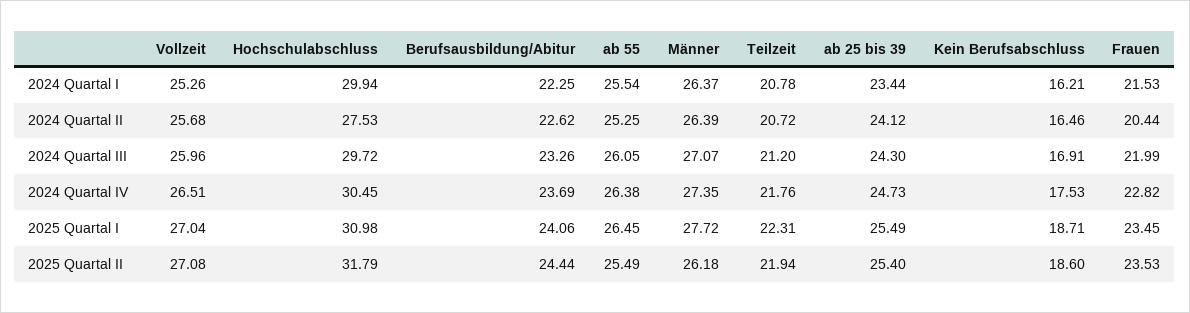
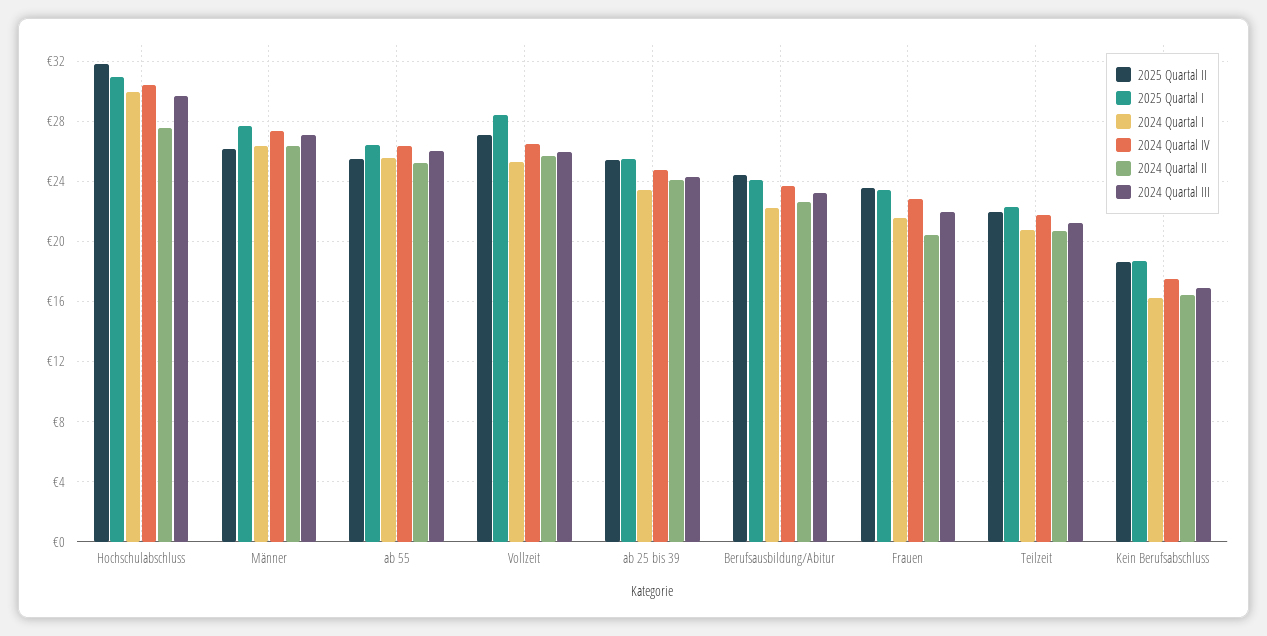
  {
    "2024 Quartal I": {
      "Vollzeit": 25.26,
      "Hochschulabschluss": 29.94,
      "Berufsausbildung/Abitur": 22.25,
      "ab 55": 25.54,
      "Männer": 26.37,
      "Teilzeit": 20.78,
      "ab 25 bis 39": 23.44,
      "Kein Berufsabschluss": 16.21,
      "Frauen": 21.53
    },
    "2024 Quartal II": {
      "Vollzeit": 25.68,
      "Hochschulabschluss": 27.53,
      "Berufsausbildung/Abitur": 22.62,
      "ab 55": 25.25,
      "Männer": 26.39,
      "Teilzeit": 20.72,
      "ab 25 bis 39": 24.12,
      "Kein Berufsabschluss": 16.46,
      "Frauen": 20.44
    },
    "2024 Quartal III": {
      "Vollzeit": 25.96,
      "Hochschulabschluss": 29.72,
      "Berufsausbildung/Abitur": 23.26,
      "ab 55": 26.05,
      "Männer": 27.07,
      "Teilzeit": 21.2,
      "ab 25 bis 39": 24.3,
      "Kein Berufsabschluss": 16.91,
      "Frauen": 21.99
    },
    "2024 Quartal IV": {
      "Vollzeit": 26.51,
      "Hochschulabschluss": 30.45,
      "Berufsausbildung/Abitur": 23.69,
      "ab 55": 26.38,
      "Männer": 27.35,
      "Teilzeit": 21.76,
      "ab 25 bis 39": 24.73,
      "Kein Berufsabschluss": 17.53,
      "Frauen": 22.82
    },
    "2025 Quartal I": {
-     "Vollzeit": 27.04,
+     "Vollzeit": 28.5,
      "Hochschulabschluss": 30.98,
      "Berufsausbildung/Abitur": 24.06,
      "ab 55": 26.45,
      "Männer": 27.72,
      "Teilzeit": 22.31,
      "ab 25 bis 39": 25.49,
      "Kein Berufsabschluss": 18.71,
      "Frauen": 23.45
    },
    "2025 Quartal II": {
      "Vollzeit": 27.08,
      "Hochschulabschluss": 31.79,
      "Berufsausbildung/Abitur": 24.44,
      "ab 55": 25.49,
      "Männer": 26.18,
      "Teilzeit": 21.94,
      "ab 25 bis 39": 25.4,
      "Kein Berufsabschluss": 18.6,
      "Frauen": 23.53
    }
  }

